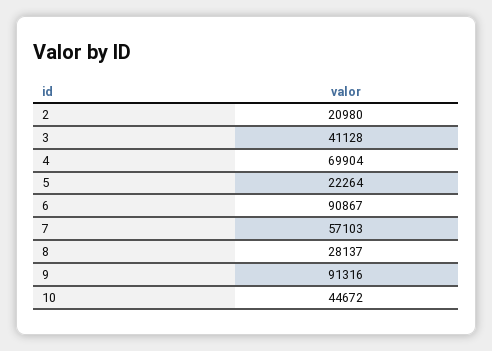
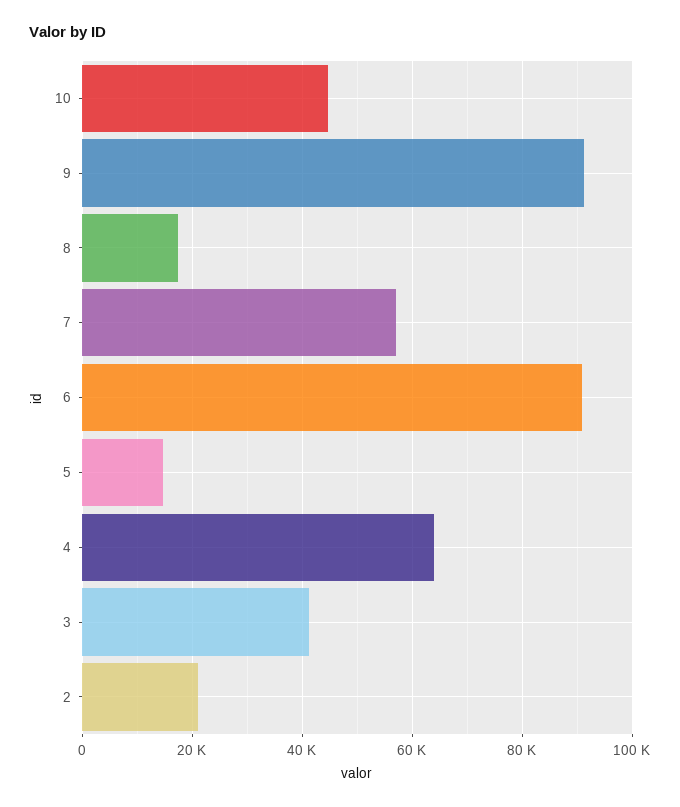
  {
    "2": 20980,
    "3": 41128,
-   "4": 69904,
+   "4": 64000,
-   "5": 22264,
+   "5": 14000,
    "6": 90867,
    "7": 57103,
-   "8": 28137,
+   "8": 18000,
    "9": 91316,
    "10": 44672
  }

